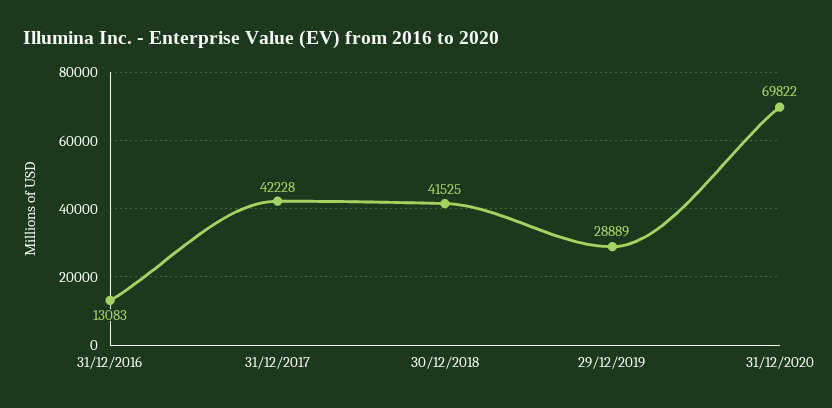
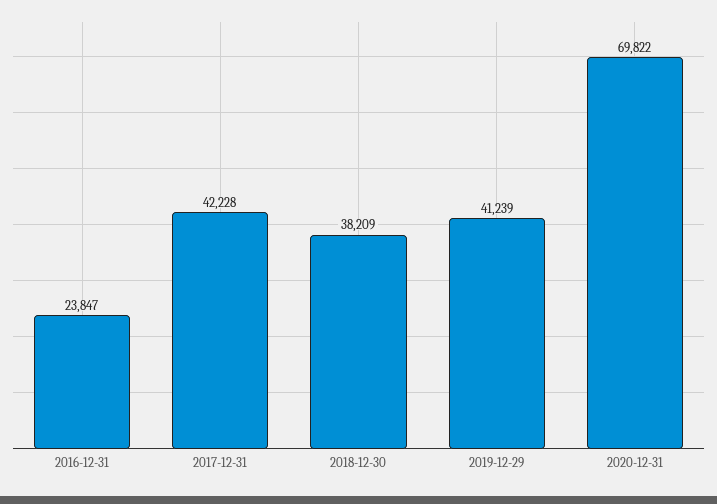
  {
-   "31/12/2016": 13083,
+   "31/12/2016": 23847,
    "31/12/2017": 42228,
-   "30/12/2018": 41525,
+   "30/12/2018": 38209,
-   "29/12/2019": 28889,
+   "29/12/2019": 41239,
    "31/12/2020": 69822
  }

